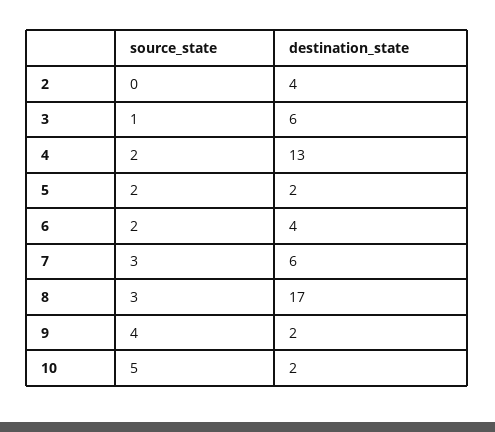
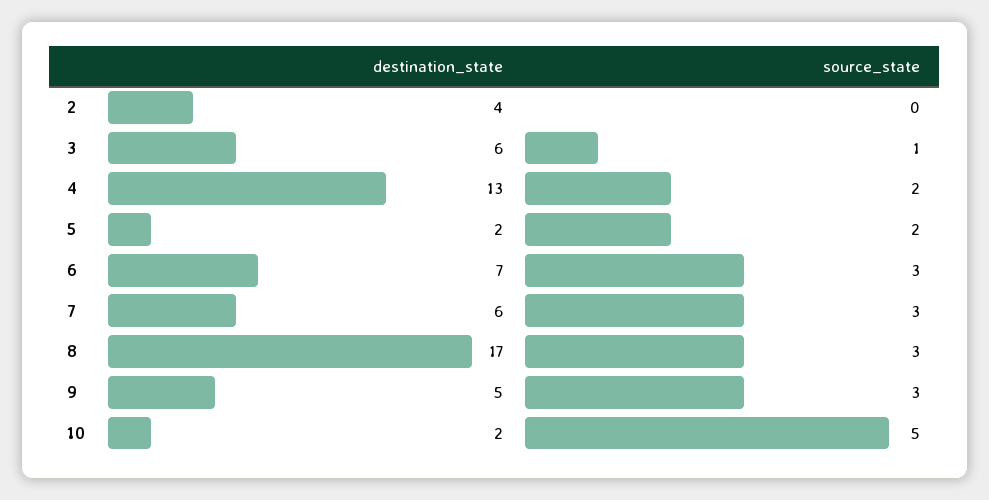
  {
    "source_state": {
      "2": 0,
      "3": 1,
      "4": 2,
      "5": 2,
-     "6": 2,
+     "6": 3,
      "7": 3,
      "8": 3,
-     "9": 4,
+     "9": 3,
      "10": 5
    },
    "destination_state": {
      "2": 4,
      "3": 6,
      "4": 13,
      "5": 2,
-     "6": 4,
+     "6": 7,
      "7": 6,
      "8": 17,
-     "9": 2,
+     "9": 5,
      "10": 2
    }
  }

